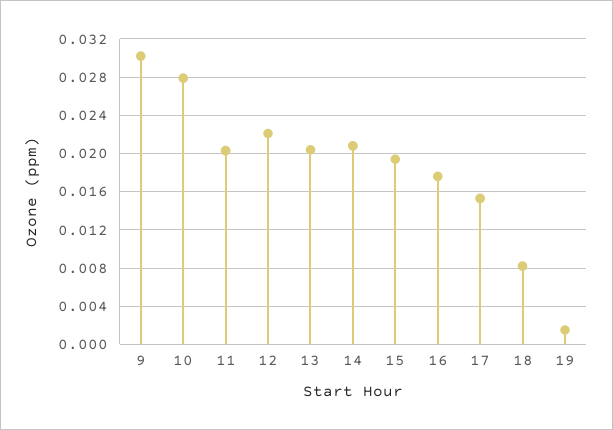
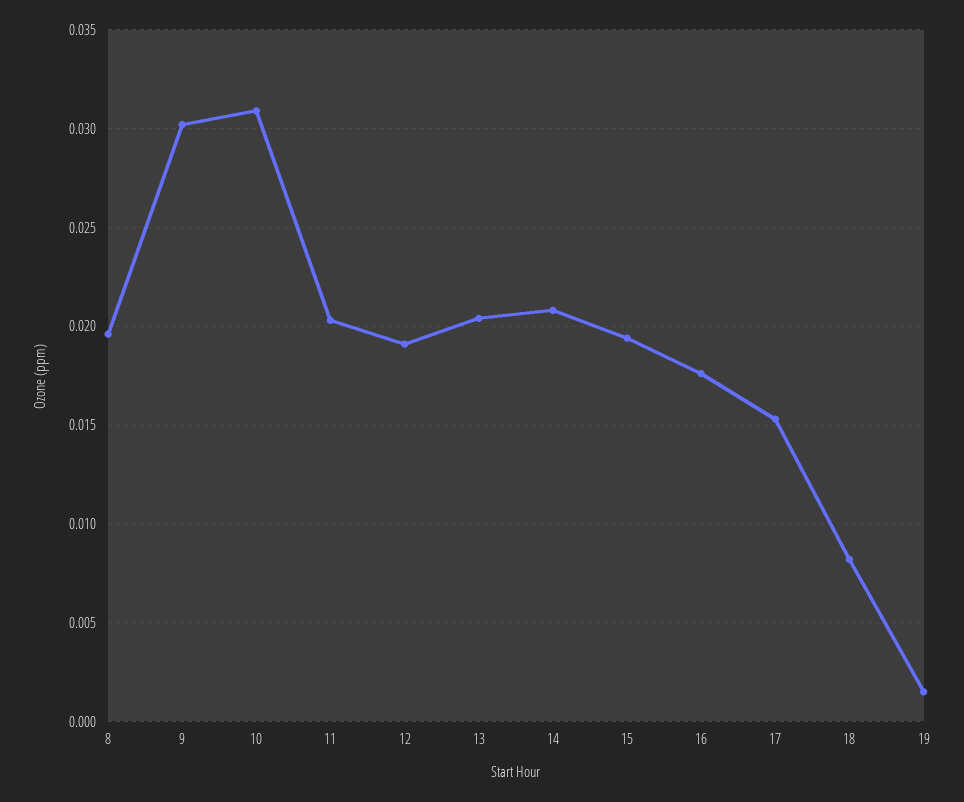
  {
    "9": 0.03,
-   "10": 0.028,
+   "10": 0.031,
    "11": 0.0205,
-   "12": 0.022,
+   "12": 0.019,
    "13": 0.0205,
    "14": 0.021,
    "15": 0.0195,
    "16": 0.0175,
    "17": 0.0155,
    "18": 0.008,
-   "19": 0.0015
+   "19": 0.0015,
+   "8": 0.0195
  }

